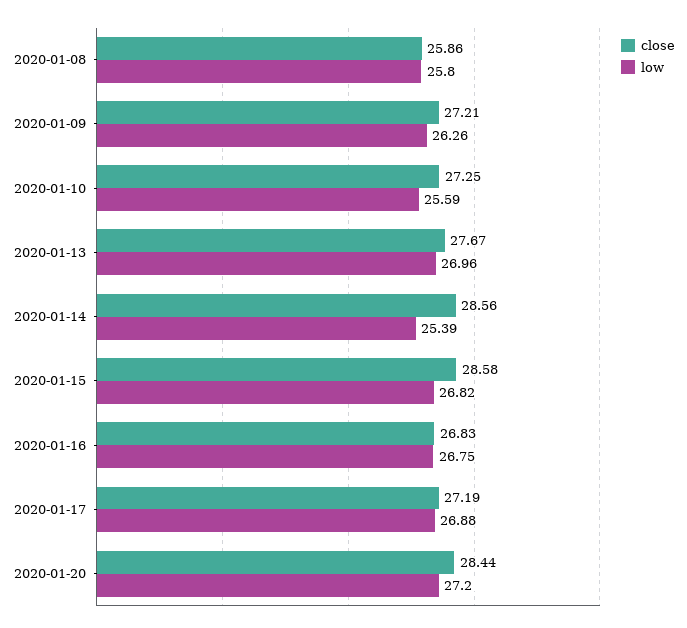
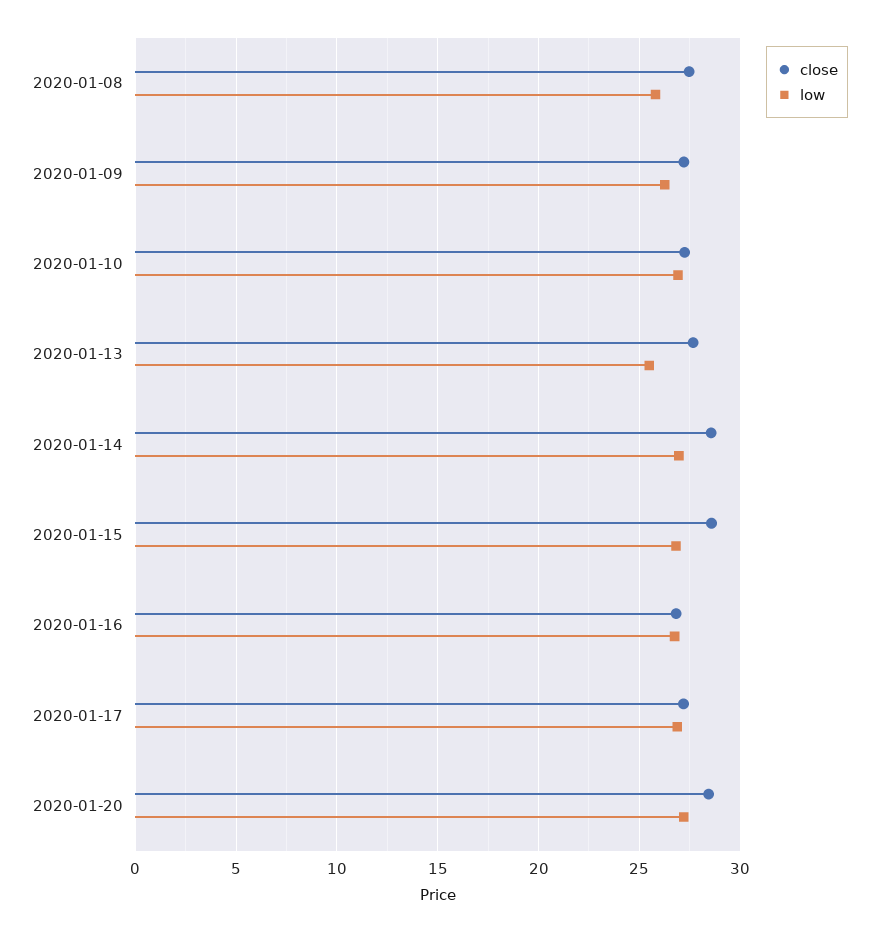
  {
    "close": {
-     "2020-01-08": 25.86,
+     "2020-01-08": 27.5,
      "2020-01-09": 27.21,
      "2020-01-10": 27.25,
      "2020-01-13": 27.67,
      "2020-01-14": 28.56,
      "2020-01-15": 28.58,
      "2020-01-16": 26.83,
      "2020-01-17": 27.19,
      "2020-01-20": 28.44
    },
    "low": {
      "2020-01-08": 25.8,
      "2020-01-09": 26.26,
-     "2020-01-10": 25.59,
+     "2020-01-10": 27,
-     "2020-01-13": 26.96,
+     "2020-01-13": 25.5,
-     "2020-01-14": 25.39,
+     "2020-01-14": 27,
      "2020-01-15": 26.82,
      "2020-01-16": 26.75,
      "2020-01-17": 26.88,
      "2020-01-20": 27.2
    }
  }

